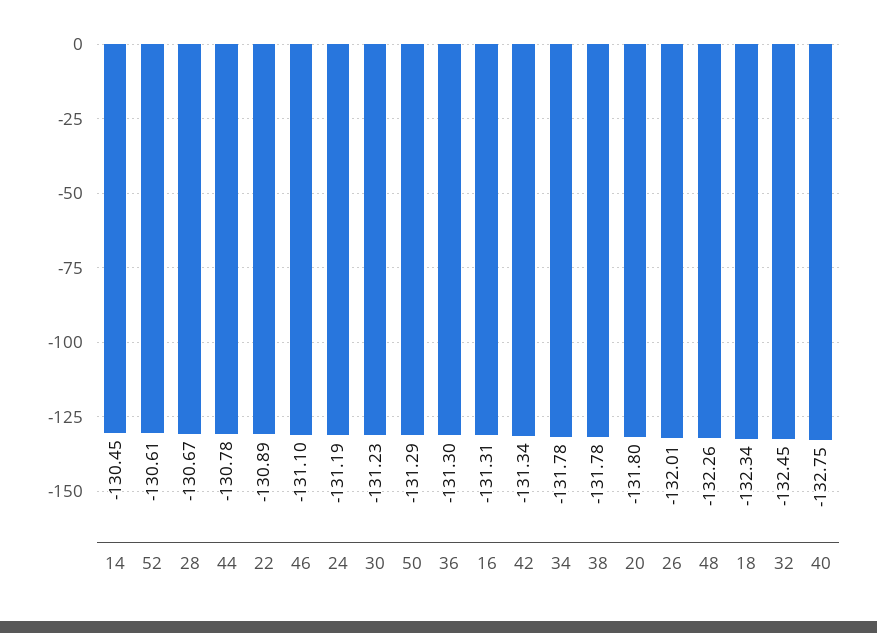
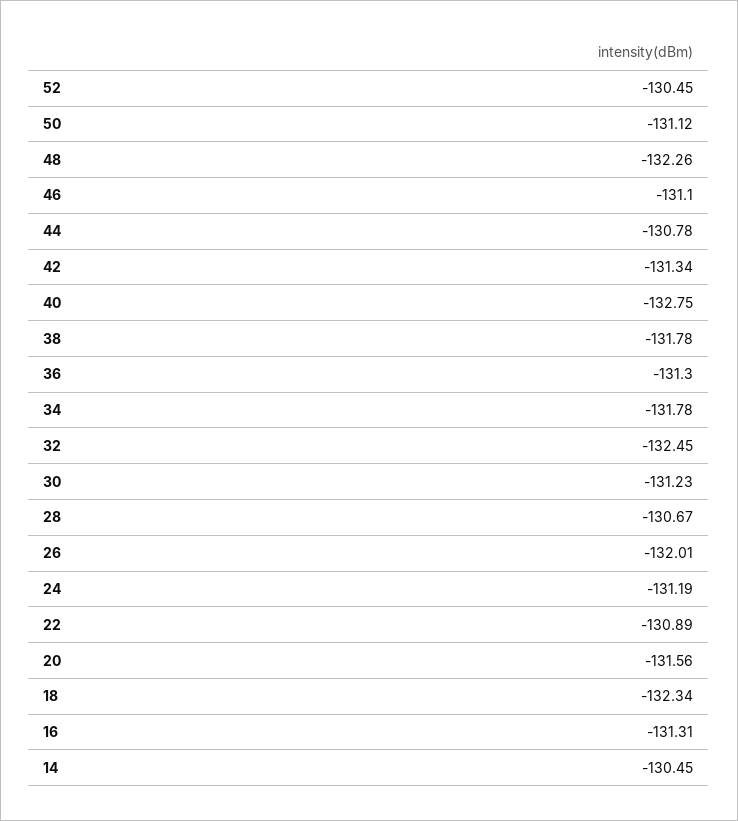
  {
    "14": -130.45,
-   "52": -130.61,
+   "52": -130.45,
    "28": -130.67,
    "44": -130.78,
    "22": -130.89,
    "46": -131.1,
    "24": -131.19,
    "30": -131.23,
-   "50": -131.29,
+   "50": -131.12,
    "36": -131.3,
    "16": -131.31,
    "42": -131.34,
    "34": -131.78,
    "38": -131.78,
-   "20": -131.8,
+   "20": -131.56,
    "26": -132.01,
    "48": -132.26,
    "18": -132.34,
    "32": -132.45,
    "40": -132.75
  }

